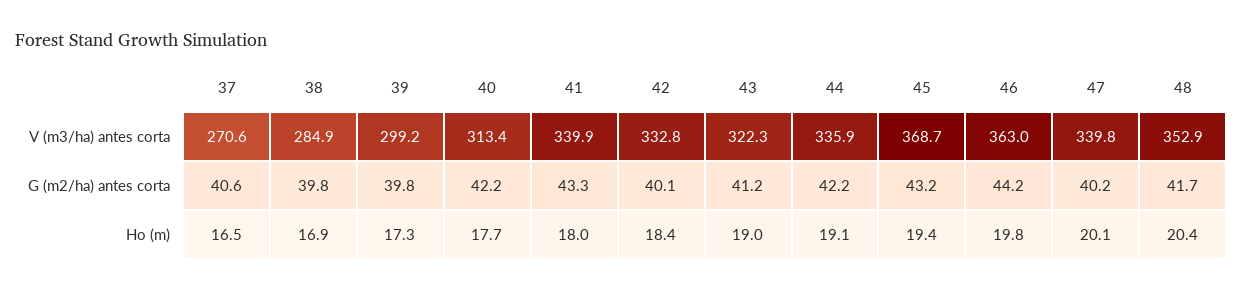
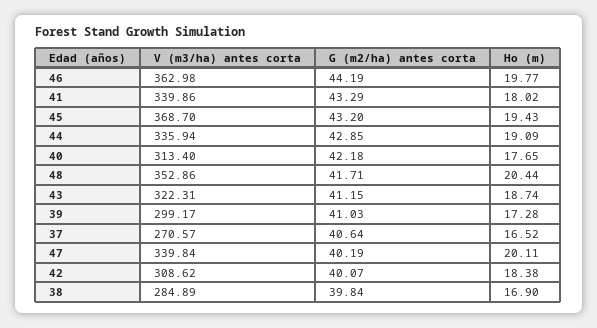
  {
    "37": {
      "V (m3/ha) antes corta": 270.57,
      "G (m2/ha) antes corta": 40.64,
      "Ho (m)": 16.52
    },
    "38": {
      "V (m3/ha) antes corta": 284.89,
      "G (m2/ha) antes corta": 39.84,
      "Ho (m)": 16.9
    },
    "39": {
      "V (m3/ha) antes corta": 299.17,
-     "G (m2/ha) antes corta": 39.8,
+     "G (m2/ha) antes corta": 41.03,
      "Ho (m)": 17.28
    },
    "40": {
      "V (m3/ha) antes corta": 313.4,
      "G (m2/ha) antes corta": 42.18,
      "Ho (m)": 17.65
    },
    "41": {
      "V (m3/ha) antes corta": 339.86,
      "G (m2/ha) antes corta": 43.29,
      "Ho (m)": 18.02
    },
    "42": {
-     "V (m3/ha) antes corta": 332.8,
+     "V (m3/ha) antes corta": 308.62,
      "G (m2/ha) antes corta": 40.07,
      "Ho (m)": 18.38
    },
    "43": {
      "V (m3/ha) antes corta": 322.31,
      "G (m2/ha) antes corta": 41.15,
-     "Ho (m)": 19
+     "Ho (m)": 18.74
    },
    "44": {
      "V (m3/ha) antes corta": 335.94,
-     "G (m2/ha) antes corta": 42.2,
+     "G (m2/ha) antes corta": 42.85,
      "Ho (m)": 19.09
    },
    "45": {
      "V (m3/ha) antes corta": 368.7,
      "G (m2/ha) antes corta": 43.2,
      "Ho (m)": 19.43
    },
    "46": {
      "V (m3/ha) antes corta": 362.98,
      "G (m2/ha) antes corta": 44.19,
      "Ho (m)": 19.77
    },
    "47": {
      "V (m3/ha) antes corta": 339.84,
      "G (m2/ha) antes corta": 40.19,
      "Ho (m)": 20.11
    },
    "48": {
      "V (m3/ha) antes corta": 352.86,
      "G (m2/ha) antes corta": 41.71,
      "Ho (m)": 20.44
    }
  }

